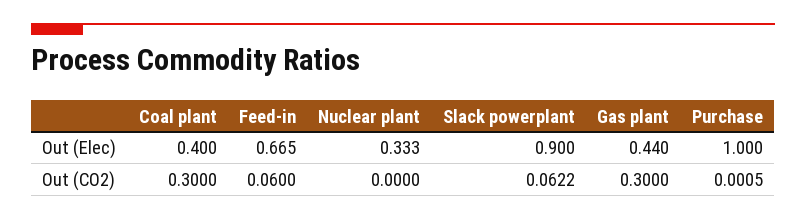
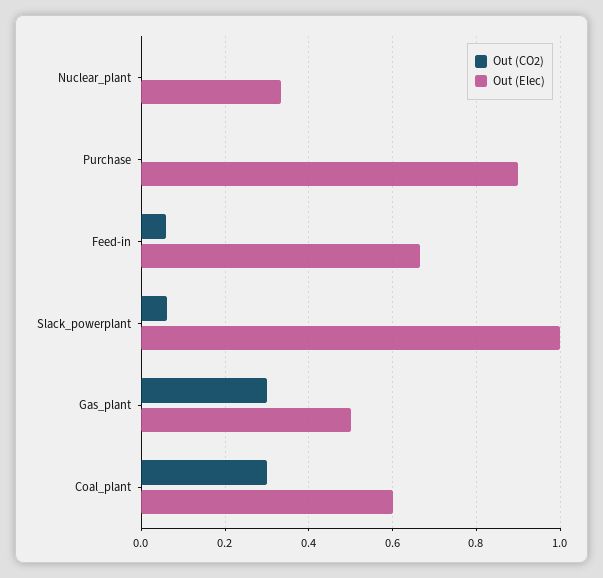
  {
    "Out (Elec)": {
-     "Coal plant": 0.4,
+     "Coal plant": 0.6,
      "Feed-in": 0.665,
      "Nuclear plant": 0.333,
-     "Slack powerplant": 0.9,
+     "Slack powerplant": 1,
-     "Gas plant": 0.44,
+     "Gas plant": 0.5,
-     "Purchase": 1
+     "Purchase": 0.9
    },
    "Out (CO2)": {
      "Coal plant": 0.3,
      "Feed-in": 0.06,
      "Nuclear plant": 0,
      "Slack powerplant": 0.0622,
      "Gas plant": 0.3,
      "Purchase": 0.0005
    }
  }

